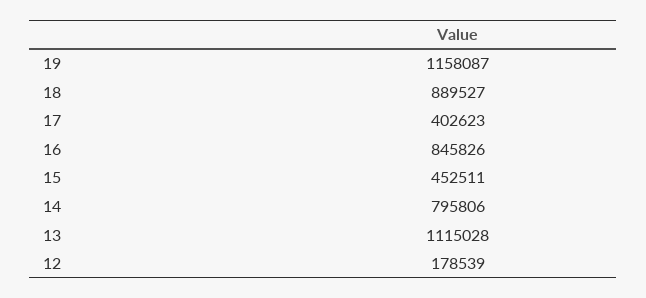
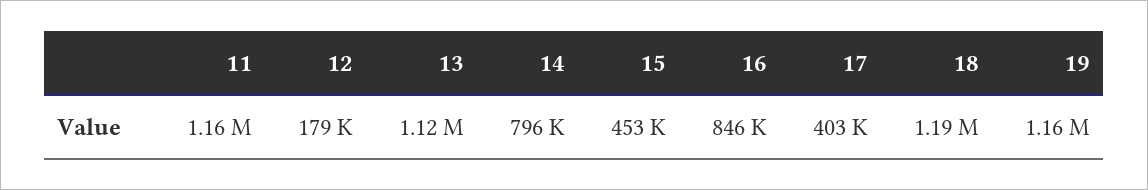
  {
    "19": 1158087,
-   "18": 889527,
+   "18": 1190000,
    "17": 402623,
    "16": 845826,
    "15": 452511,
    "14": 795806,
    "13": 1115028,
-   "12": 178539
+   "12": 178539,
+   "11": 1160000
  }

